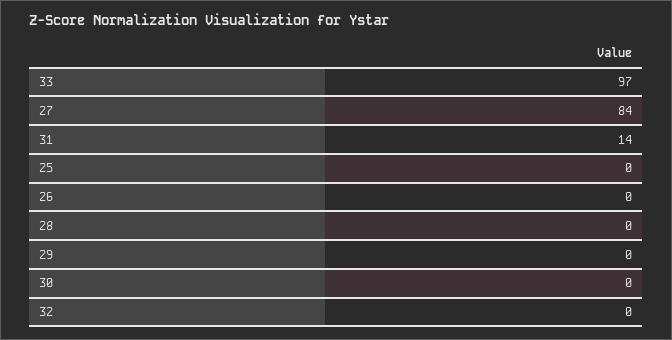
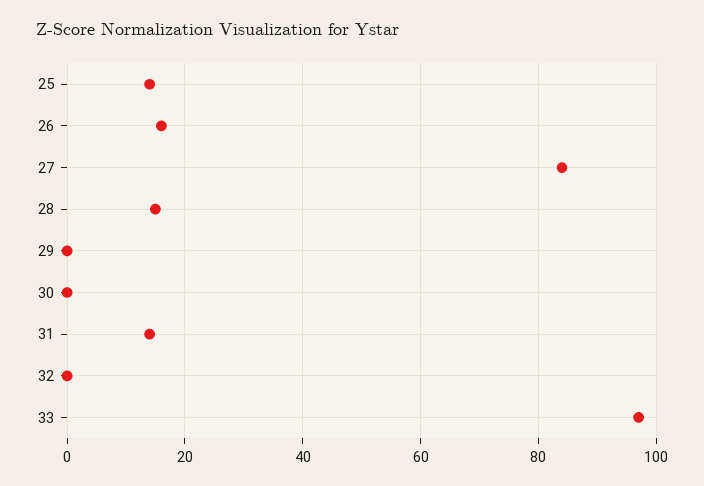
  {
    "33": 97,
    "27": 84,
    "31": 14,
-   "25": 0,
+   "25": 15,
-   "26": 0,
+   "26": 15,
-   "28": 0,
+   "28": 15,
    "29": 0,
    "30": 0,
    "32": 0
  }

